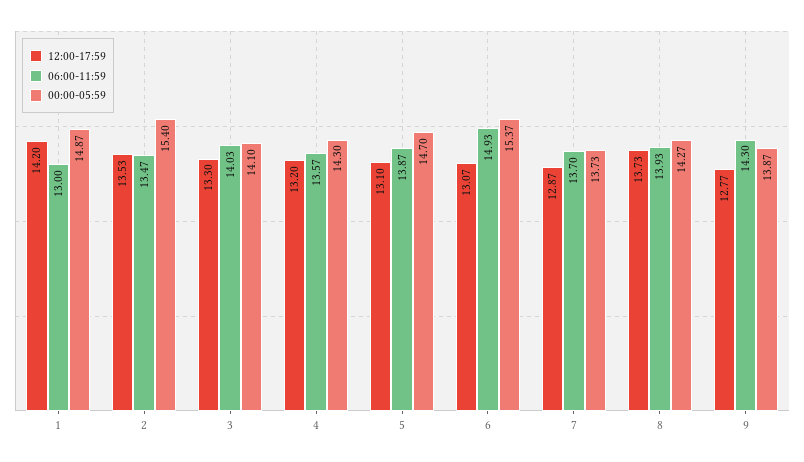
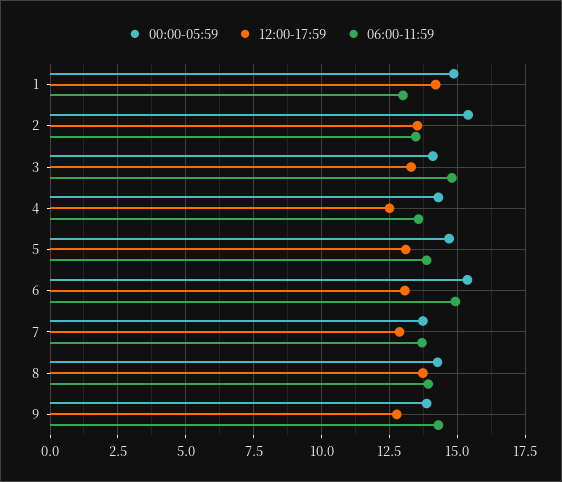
  {
    "12:00-17:59": {
      "1": 14.2,
      "2": 13.53,
      "3": 13.3,
-     "4": 13.2,
+     "4": 12.5,
      "5": 13.1,
      "6": 13.07,
      "7": 12.87,
      "8": 13.73,
      "9": 12.77
    },
    "06:00-11:59": {
      "1": 13,
      "2": 13.47,
-     "3": 14.03,
+     "3": 14.75,
      "4": 13.57,
      "5": 13.87,
      "6": 14.93,
      "7": 13.7,
      "8": 13.93,
      "9": 14.3
    },
    "00:00-05:59": {
      "1": 14.87,
      "2": 15.4,
      "3": 14.1,
      "4": 14.3,
      "5": 14.7,
      "6": 15.37,
      "7": 13.73,
      "8": 14.27,
      "9": 13.87
    }
  }

